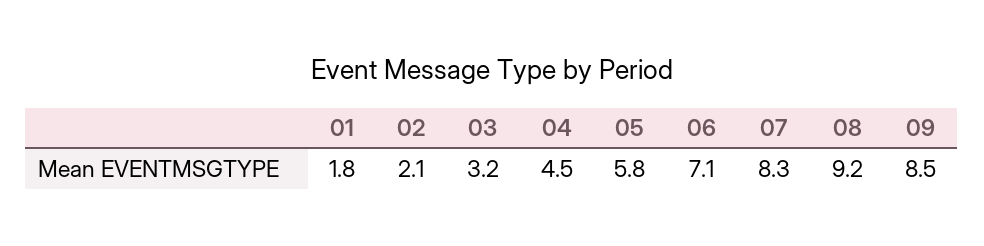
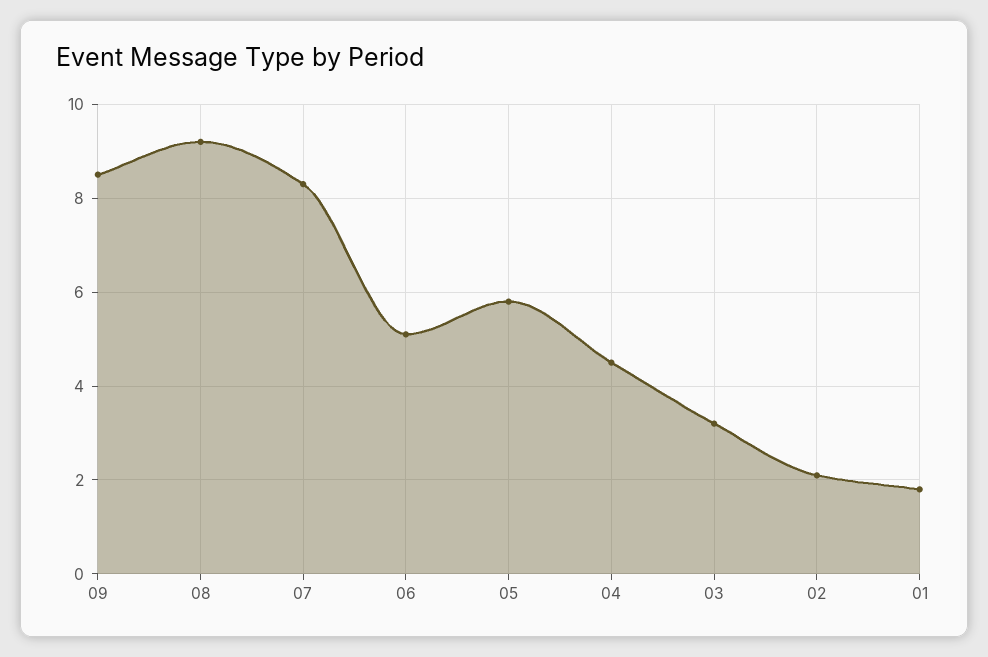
  {
    "01": 1.8,
    "02": 2.1,
    "03": 3.2,
    "04": 4.5,
    "05": 5.8,
-   "06": 7.1,
+   "06": 5,
    "07": 8.3,
    "08": 9.2,
    "09": 8.5
  }

